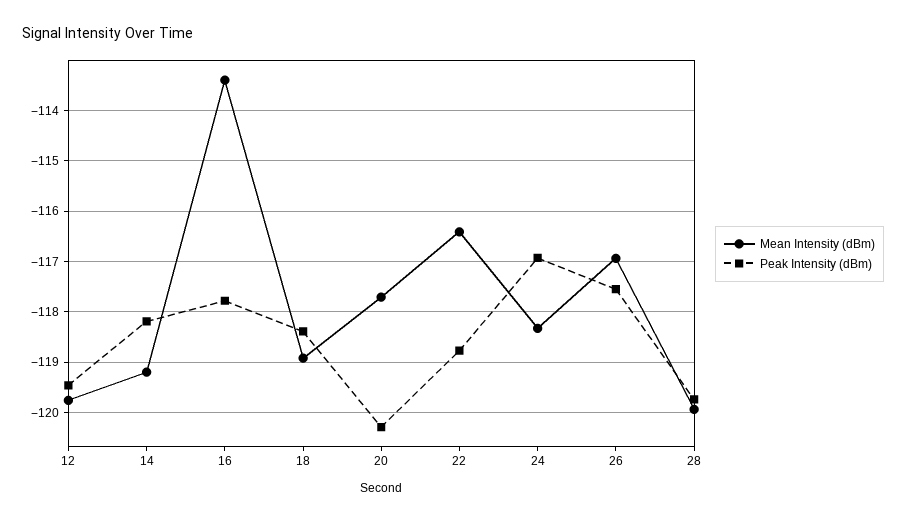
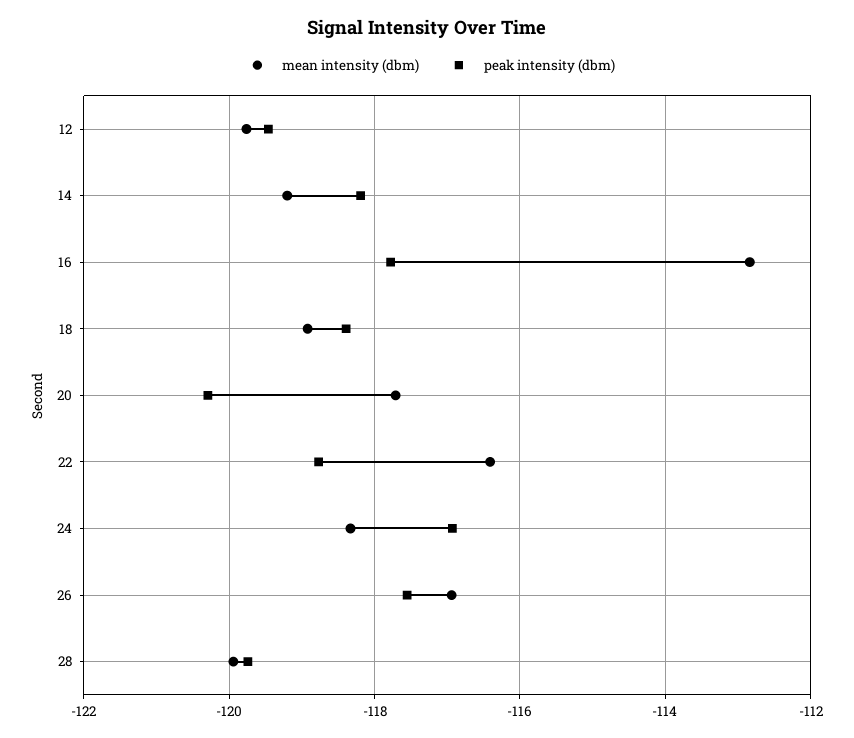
  {
    "Mean Intensity (dBm)": {
      "12": -119.8,
      "14": -119.2,
-     "16": -113.4,
+     "16": -112.8,
      "18": -119,
      "20": -117.8,
      "22": -116.4,
      "24": -118.4,
      "26": -117,
      "28": -120
    },
    "Peak Intensity (dBm)": {
      "12": -119.4,
      "14": -118.2,
      "16": -117.8,
      "18": -118.4,
      "20": -120.2,
      "22": -118.8,
      "24": -117,
      "26": -117.6,
      "28": -119.8
    }
  }

